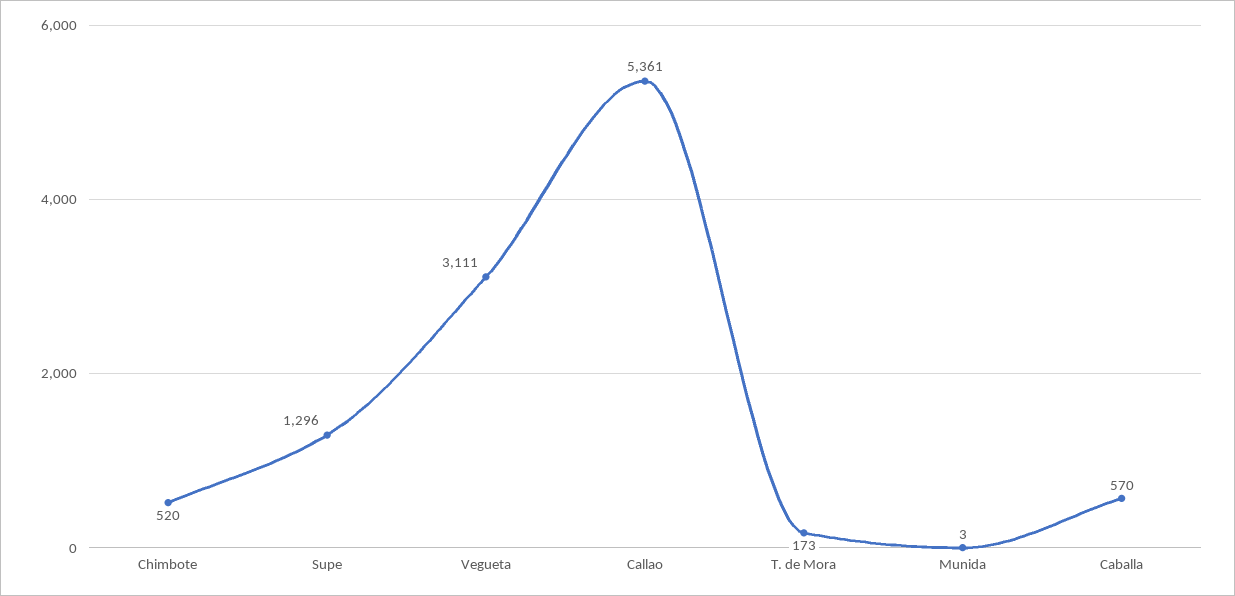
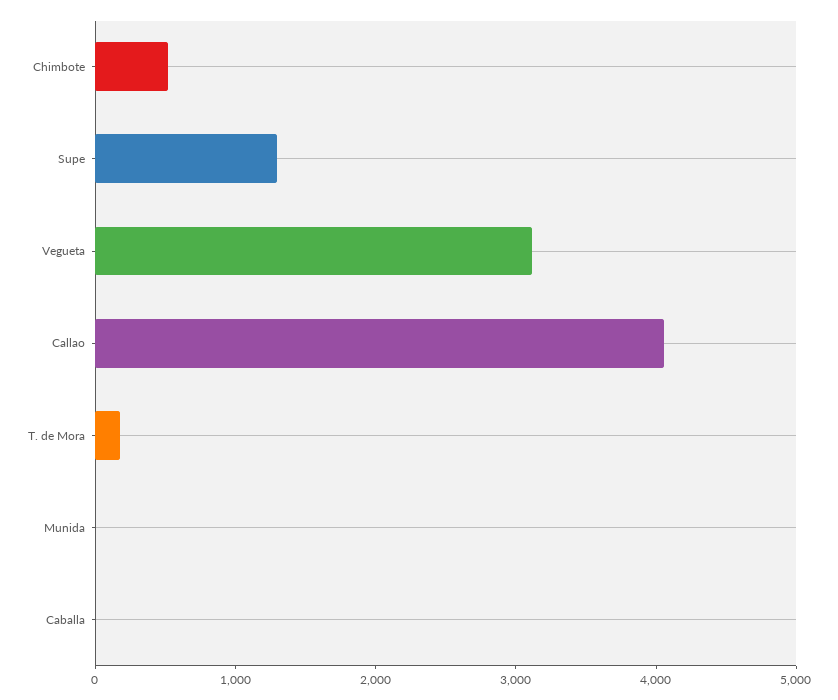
  {
    "Chimbote": 520,
    "Supe": 1296,
    "Vegueta": 3111,
-   "Callao": 5361,
+   "Callao": 4000,
    "T. de Mora": 173,
    "Munida": 3,
-   "Caballa": 570
+   "Caballa": 0
  }

